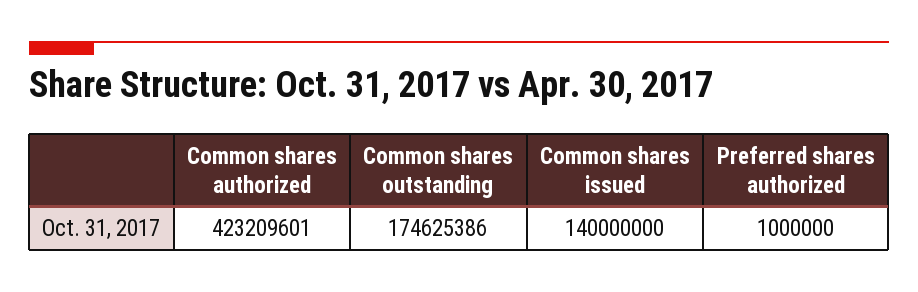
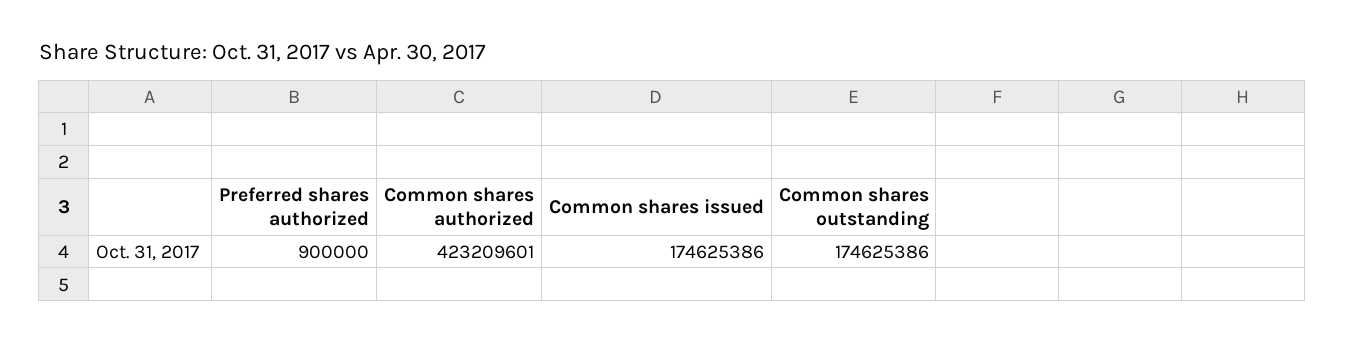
  {
    "Common shares authorized": 423209601,
    "Common shares outstanding": 174625386,
-   "Common shares issued": 140000000,
+   "Common shares issued": 174625386,
-   "Preferred shares authorized": 1000000
+   "Preferred shares authorized": 900000
  }

